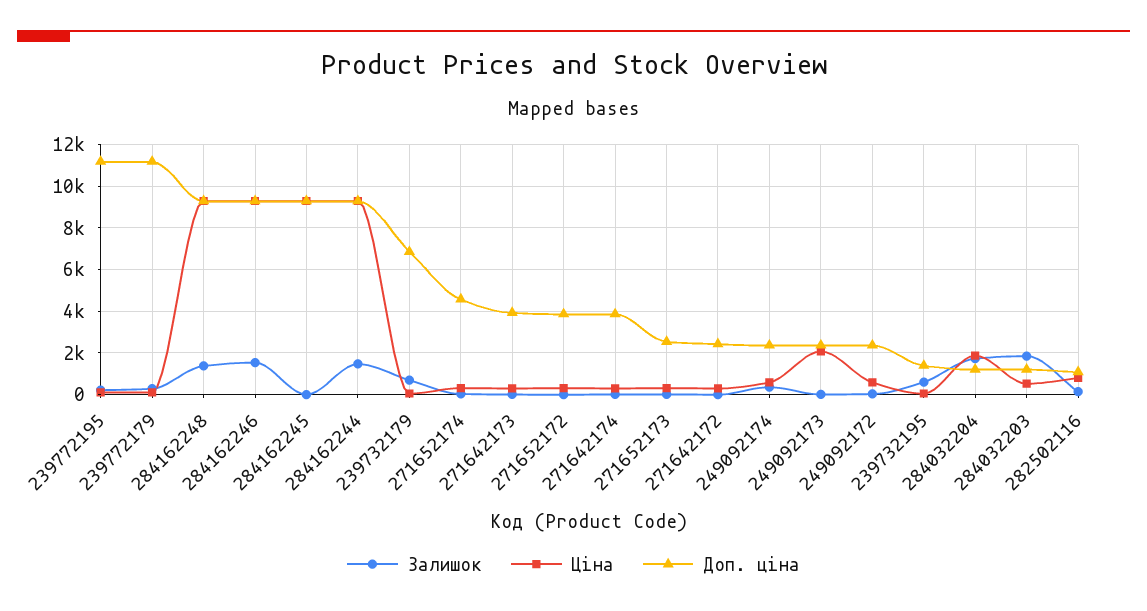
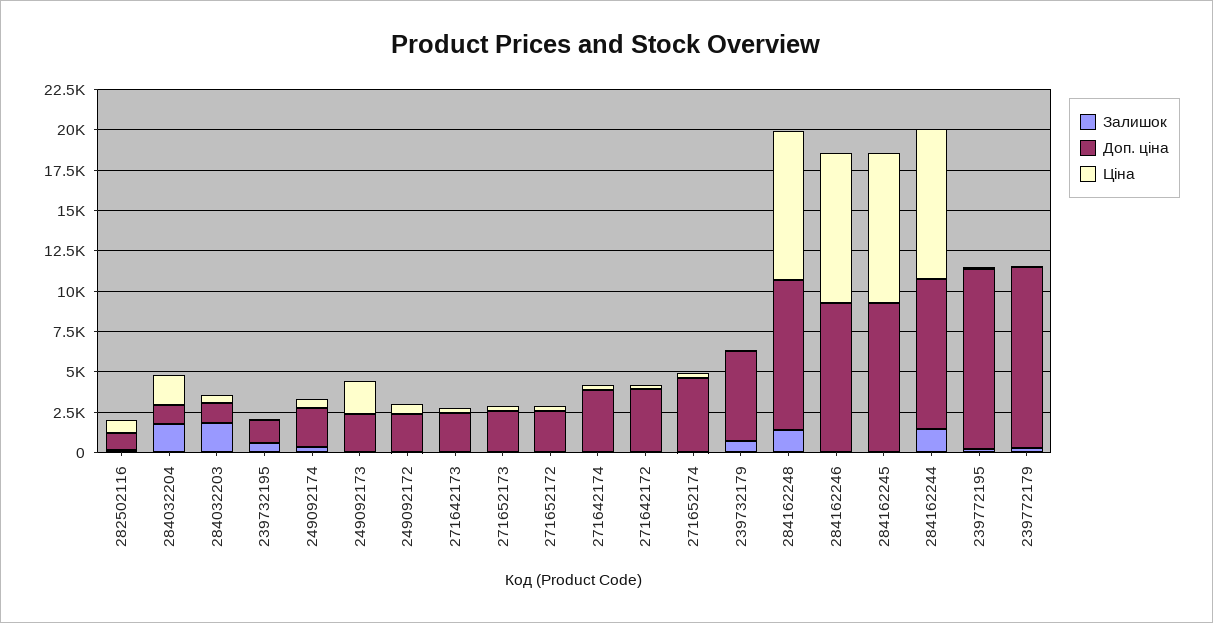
  {
    "Залишок": {
      "239772195": 0,
      "239772179": 500,
      "284162248": 1500,
-     "284162246": 1500,
+     "284162246": 0,
      "284162245": 0,
      "284162244": 1500,
      "239732179": 500,
      "271652174": 0,
      "271642173": 0,
      "271652172": 0,
      "271642174": 0,
      "271652173": 0,
      "271642172": 0,
      "249092174": 500,
      "249092173": 0,
      "249092172": 0,
      "239732195": 500,
      "284032204": 1500,
      "284032203": 2000,
      "282502116": 0
    },
    "Ціна": {
      "239772195": 0,
      "239772179": 0,
      "284162248": 9500,
      "284162246": 9500,
      "284162245": 9500,
      "284162244": 9500,
      "239732179": 0,
      "271652174": 500,
      "271642173": 500,
      "271652172": 500,
      "271642174": 500,
      "271652173": 500,
      "271642172": 500,
      "249092174": 500,
      "249092173": 2000,
      "249092172": 500,
      "239732195": 0,
      "284032204": 2000,
      "284032203": 500,
      "282502116": 1000
    },
    "Доп. ціна": {
      "239772195": 11000,
      "239772179": 11000,
      "284162248": 9500,
      "284162246": 9500,
      "284162245": 9500,
      "284162244": 9500,
-     "239732179": 7000,
+     "239732179": 5500,
      "271652174": 4500,
-     "271642173": 4000,
+     "271642173": 2500,
-     "271652172": 4000,
+     "271652172": 2500,
      "271642174": 4000,
      "271652173": 2500,
-     "271642172": 2500,
+     "271642172": 4000,
      "249092174": 2500,
      "249092173": 2500,
      "249092172": 2500,
      "239732195": 1500,
      "284032204": 1000,
      "284032203": 1000,
      "282502116": 1000
    }
  }

